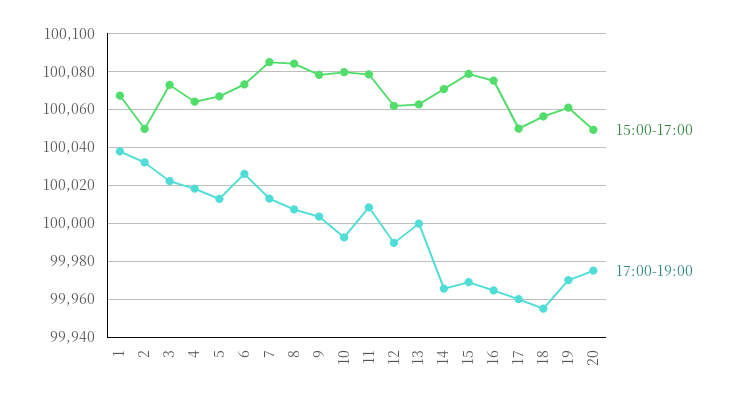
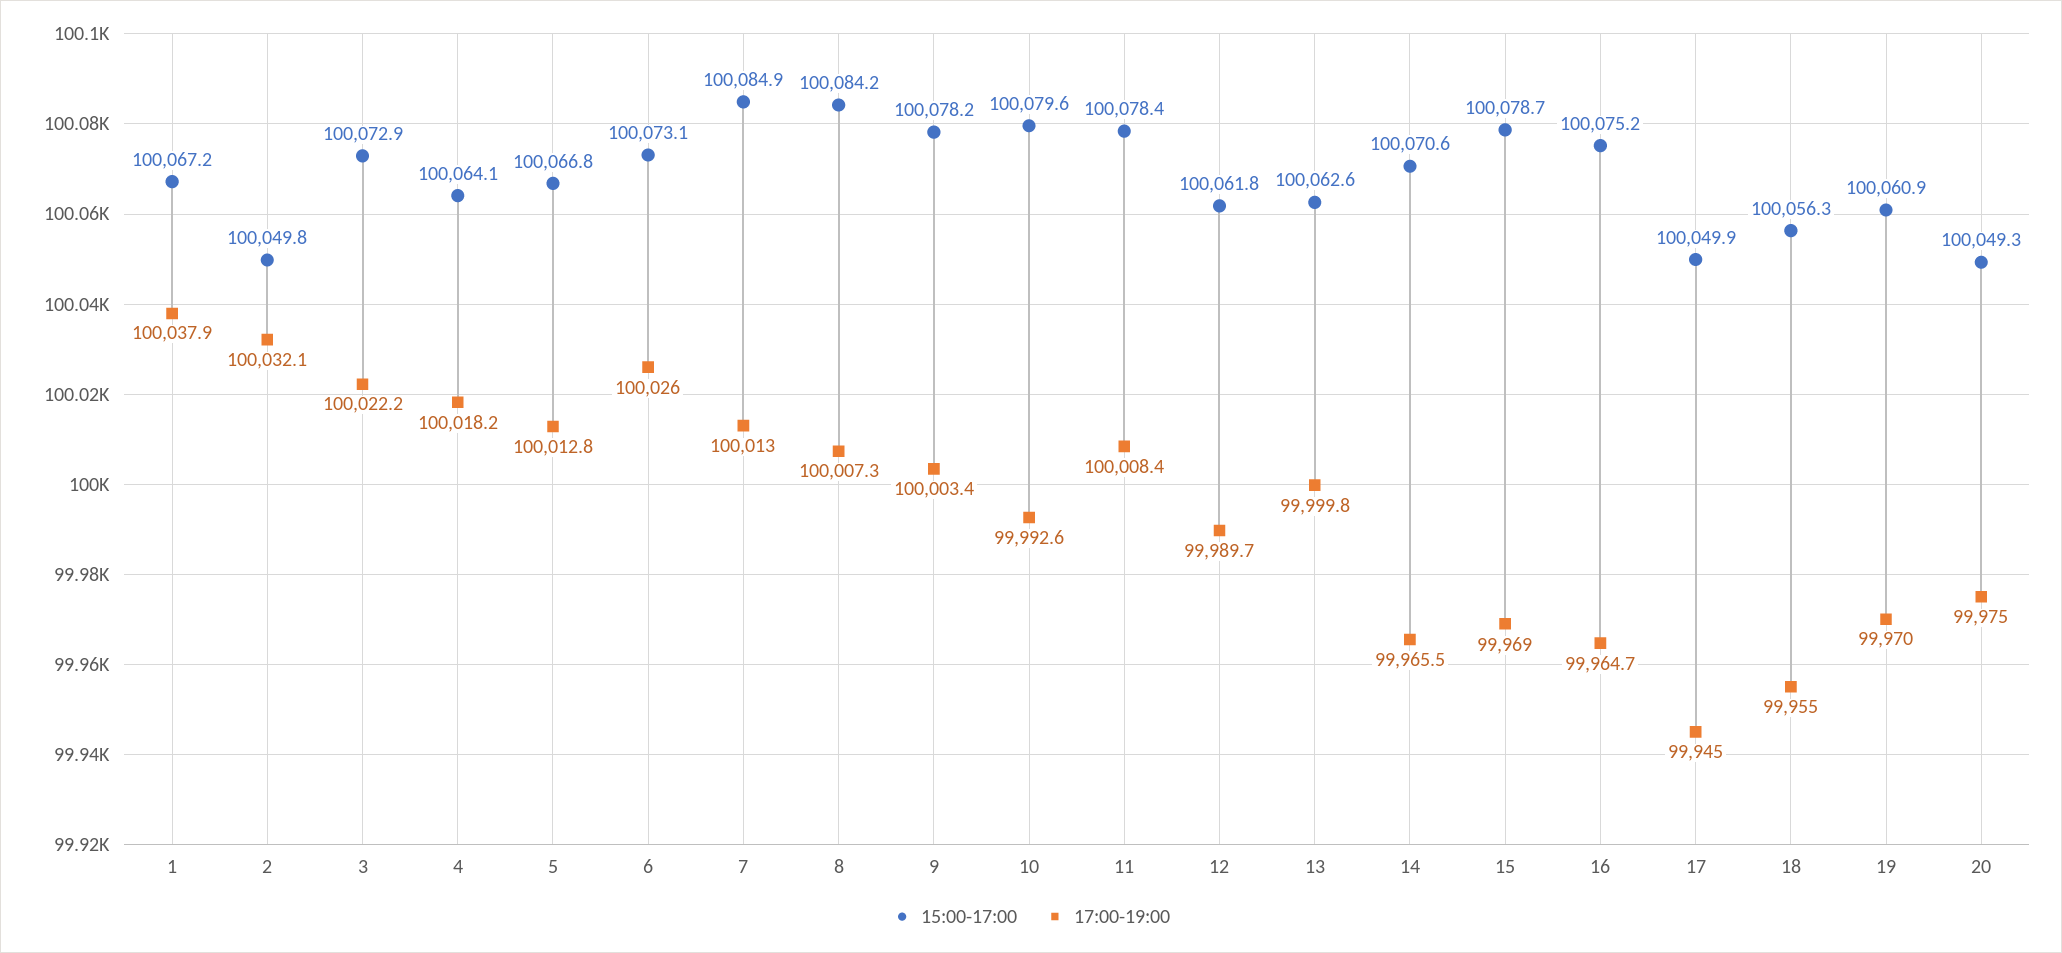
  {
    "15:00-17:00": {
      "1": 100067.2,
      "2": 100049.8,
      "3": 100072.9,
      "4": 100064.1,
      "5": 100066.8,
      "6": 100073.1,
      "7": 100084.9,
      "8": 100084.2,
      "9": 100078.2,
      "10": 100079.6,
      "11": 100078.4,
      "12": 100061.8,
      "13": 100062.6,
      "14": 100070.6,
      "15": 100078.7,
      "16": 100075.2,
      "17": 100049.9,
      "18": 100056.3,
      "19": 100060.9,
      "20": 100049.3
    },
    "17:00-19:00": {
      "1": 100037.9,
      "2": 100032.1,
      "3": 100022.2,
      "4": 100018.2,
      "5": 100012.8,
      "6": 100026,
      "7": 100013,
      "8": 100007.3,
      "9": 100003.4,
      "10": 99992.6,
      "11": 100008.4,
      "12": 99989.7,
      "13": 99999.8,
      "14": 99965.5,
      "15": 99969,
      "16": 99964.7,
-     "17": 99960,
+     "17": 99945,
      "18": 99955,
      "19": 99970,
      "20": 99975
    }
  }

